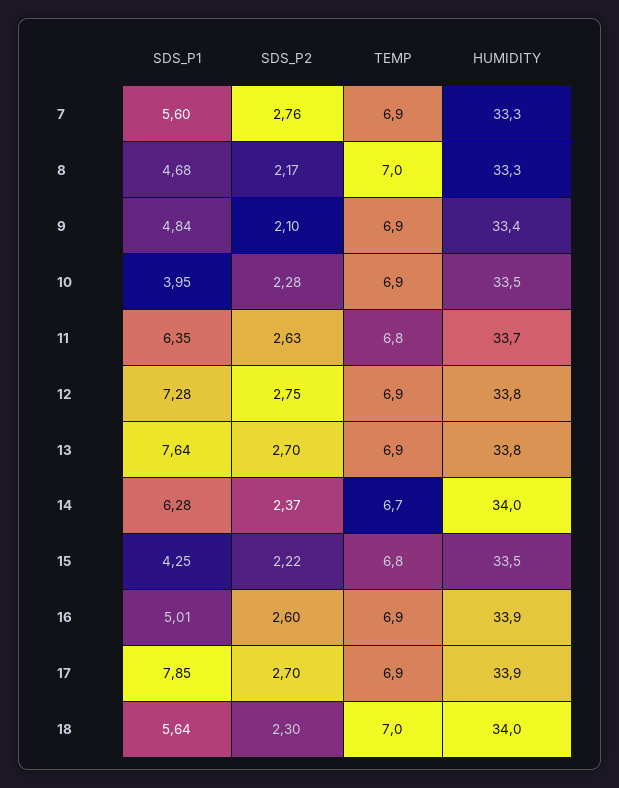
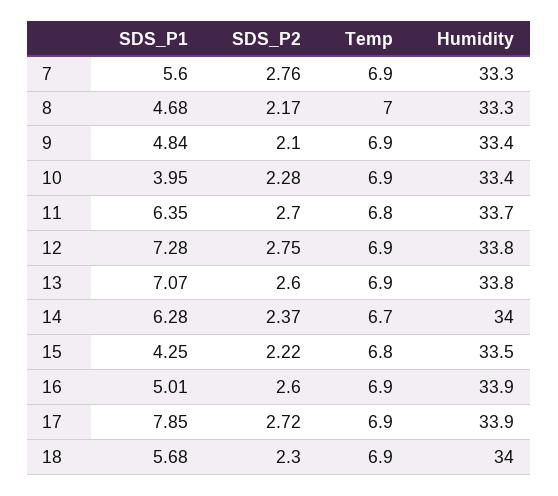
  {
    "SDS_P1": {
      "7": 5.6,
      "8": 4.68,
      "9": 4.84,
      "10": 3.95,
      "11": 6.35,
      "12": 7.28,
-     "13": 7.64,
+     "13": 7.07,
      "14": 6.28,
      "15": 4.25,
      "16": 5.01,
      "17": 7.85,
-     "18": 5.64
+     "18": 5.68
    },
    "SDS_P2": {
      "7": 2.76,
      "8": 2.17,
      "9": 2.1,
      "10": 2.28,
-     "11": 2.63,
+     "11": 2.7,
      "12": 2.75,
-     "13": 2.7,
+     "13": 2.6,
      "14": 2.37,
      "15": 2.22,
      "16": 2.6,
-     "17": 2.7,
+     "17": 2.72,
      "18": 2.3
    },
    "TEMP": {
      "7": 6.9,
      "8": 7,
      "9": 6.9,
      "10": 6.9,
      "11": 6.8,
      "12": 6.9,
      "13": 6.9,
      "14": 6.7,
      "15": 6.8,
      "16": 6.9,
      "17": 6.9,
-     "18": 7
+     "18": 6.9
    },
    "HUMIDITY": {
      "7": 33.3,
      "8": 33.3,
      "9": 33.4,
-     "10": 33.5,
+     "10": 33.4,
      "11": 33.7,
      "12": 33.8,
      "13": 33.8,
      "14": 34,
      "15": 33.5,
      "16": 33.9,
      "17": 33.9,
      "18": 34
    }
  }

